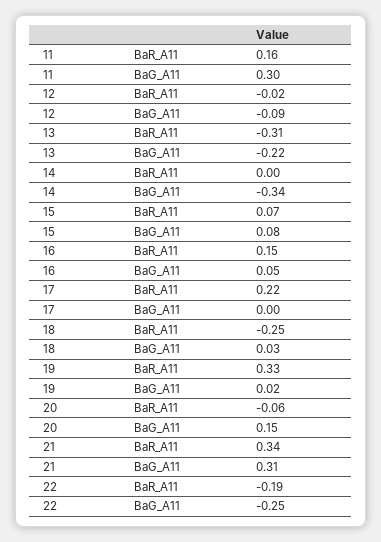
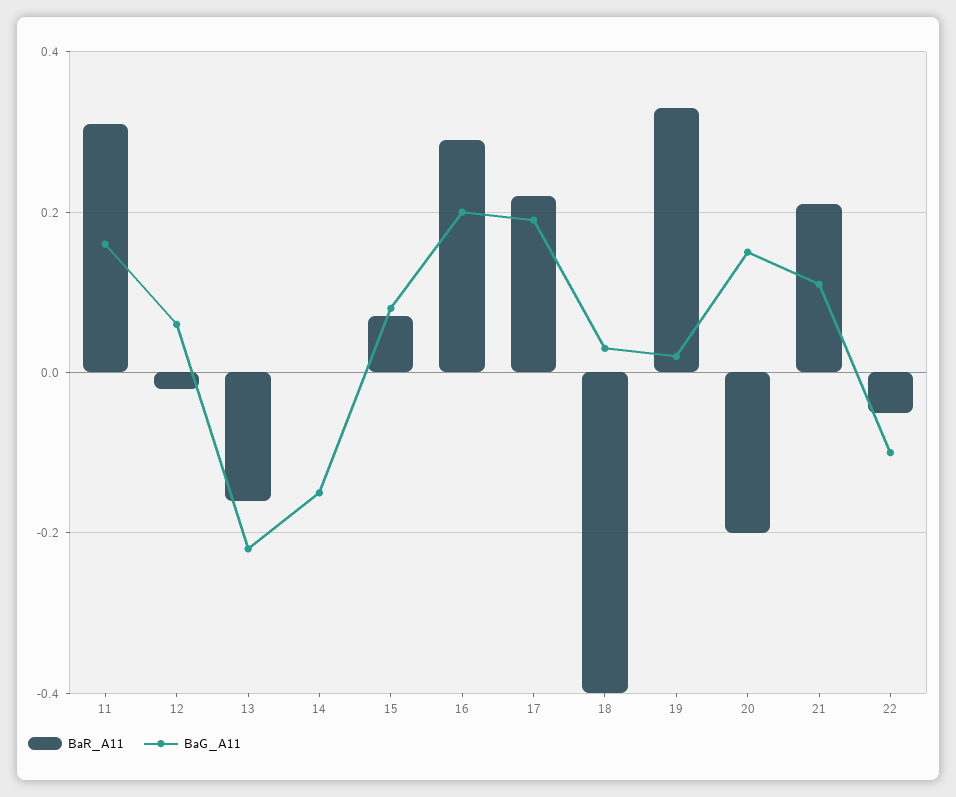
  {
    "BaR_A11": {
-     "11": 0.16,
+     "11": 0.3,
      "12": -0.02,
-     "13": -0.31,
+     "13": -0.15,
      "14": 0,
      "15": 0.07,
-     "16": 0.15,
+     "16": 0.3,
      "17": 0.22,
-     "18": -0.25,
+     "18": -0.4,
      "19": 0.33,
-     "20": -0.06,
+     "20": -0.2,
-     "21": 0.34,
+     "21": 0.2,
-     "22": -0.19
+     "22": -0.05
    },
    "BaG_A11": {
-     "11": 0.3,
+     "11": 0.15,
-     "12": -0.09,
+     "12": 0.05,
      "13": -0.22,
-     "14": -0.34,
+     "14": -0.15,
      "15": 0.08,
-     "16": 0.05,
+     "16": 0.2,
-     "17": 0,
+     "17": 0.2,
      "18": 0.03,
      "19": 0.02,
      "20": 0.15,
-     "21": 0.31,
+     "21": 0.1,
-     "22": -0.25
+     "22": -0.1
    }
  }

